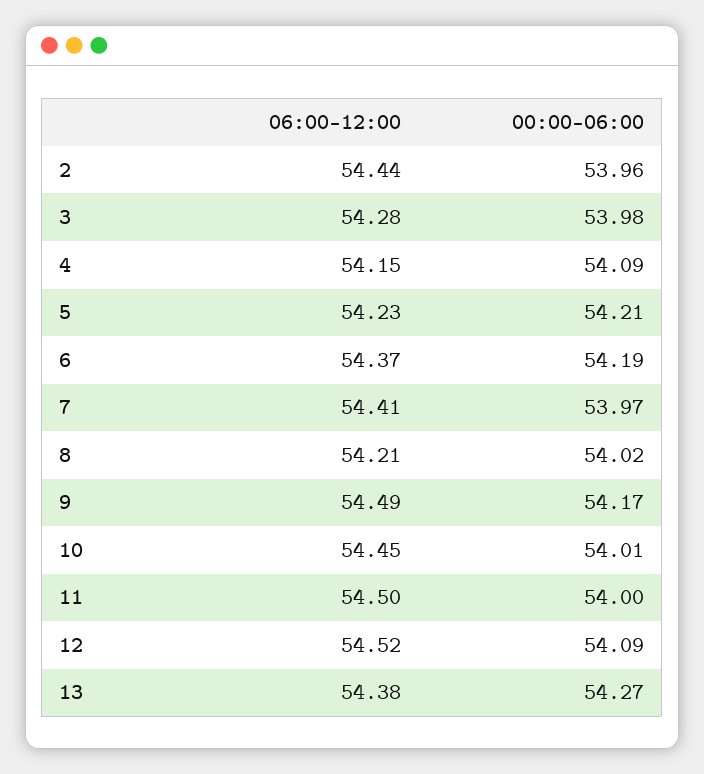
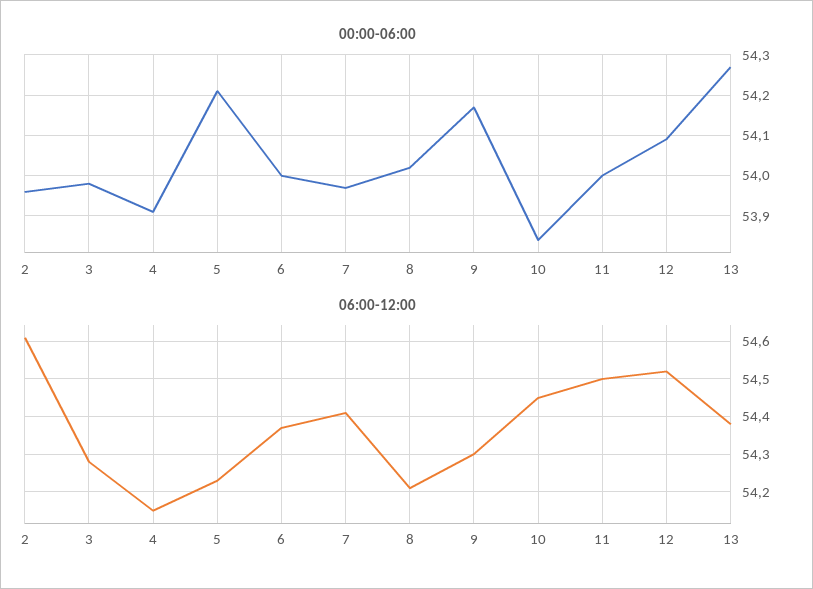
  {
    "06:00-12:00": {
-     "2": 54.44,
+     "2": 54.6,
      "3": 54.28,
      "4": 54.15,
      "5": 54.23,
      "6": 54.37,
      "7": 54.41,
      "8": 54.21,
-     "9": 54.49,
+     "9": 54.3,
      "10": 54.45,
      "11": 54.5,
      "12": 54.52,
      "13": 54.38
    },
    "00:00-06:00": {
      "2": 53.96,
      "3": 53.98,
-     "4": 54.09,
+     "4": 53.9,
      "5": 54.21,
-     "6": 54.19,
+     "6": 54,
      "7": 53.97,
      "8": 54.02,
      "9": 54.17,
-     "10": 54.01,
+     "10": 53.85,
      "11": 54,
      "12": 54.09,
      "13": 54.27
    }
  }

